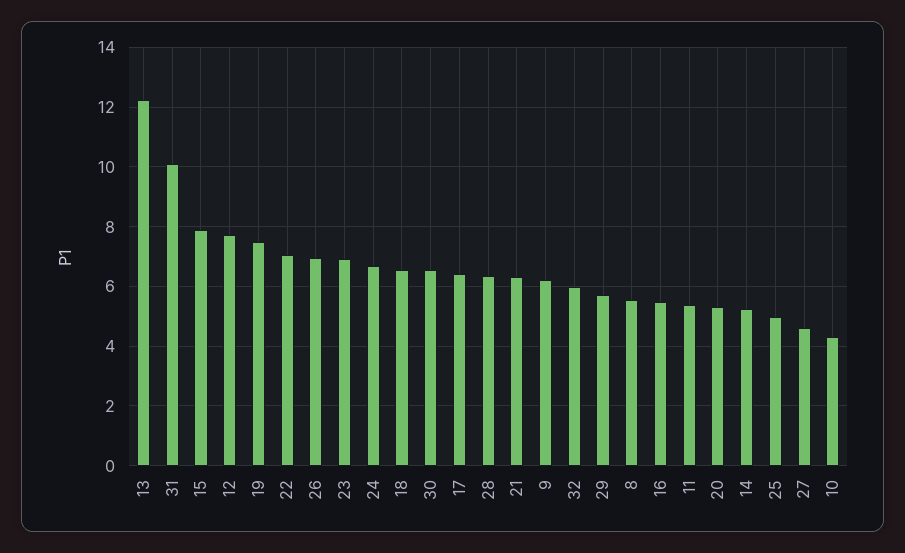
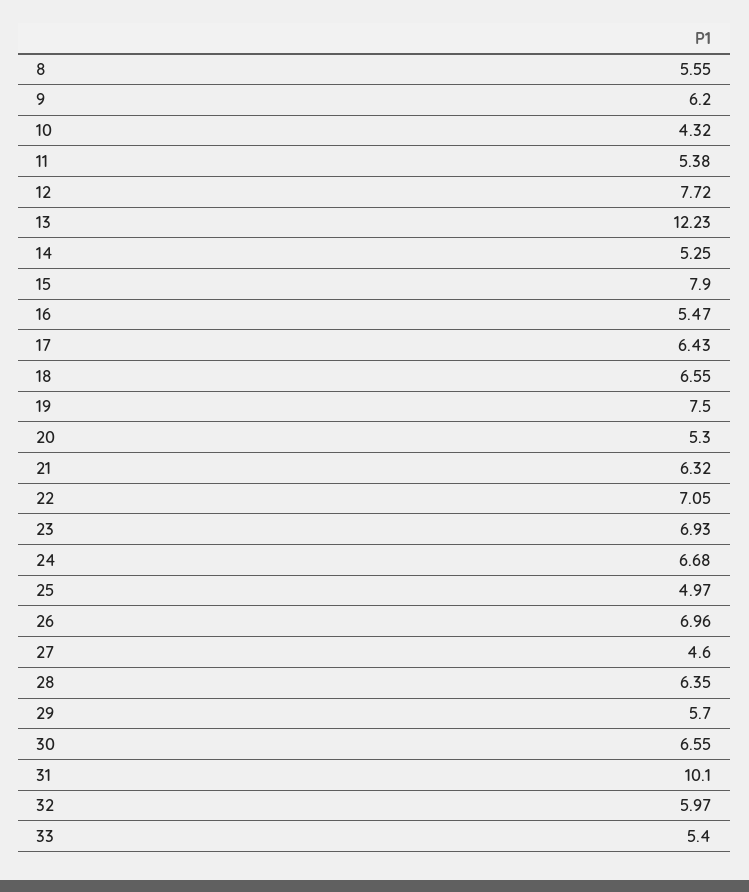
  {
    "13": 12.23,
    "31": 10.1,
    "15": 7.9,
    "12": 7.72,
    "19": 7.5,
    "22": 7.05,
    "26": 6.96,
    "23": 6.93,
    "24": 6.68,
    "18": 6.55,
    "30": 6.55,
    "17": 6.43,
    "28": 6.35,
    "21": 6.32,
    "9": 6.2,
    "32": 5.97,
    "29": 5.7,
    "8": 5.55,
    "16": 5.47,
    "11": 5.38,
    "20": 5.3,
    "14": 5.25,
    "25": 4.97,
    "27": 4.6,
-   "10": 4.32
+   "10": 4.32,
+   "33": 5.4
  }

